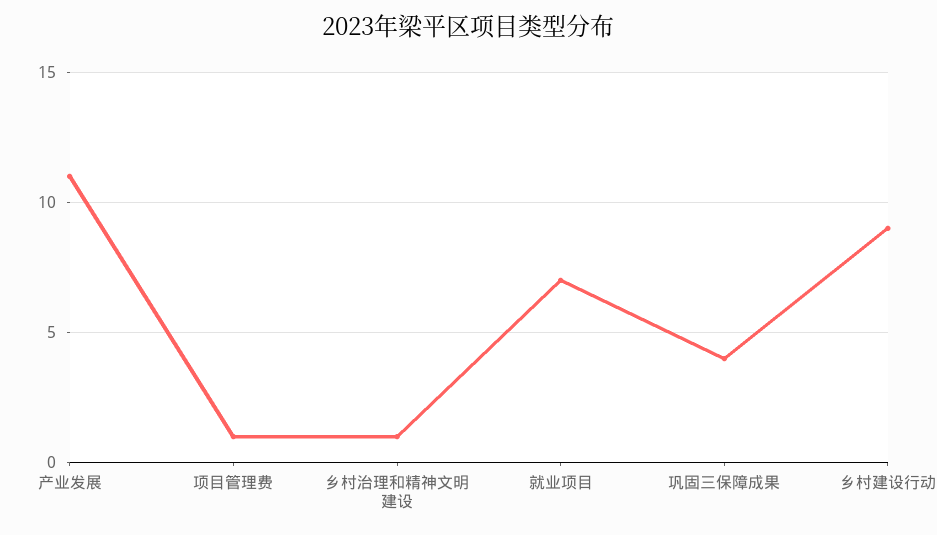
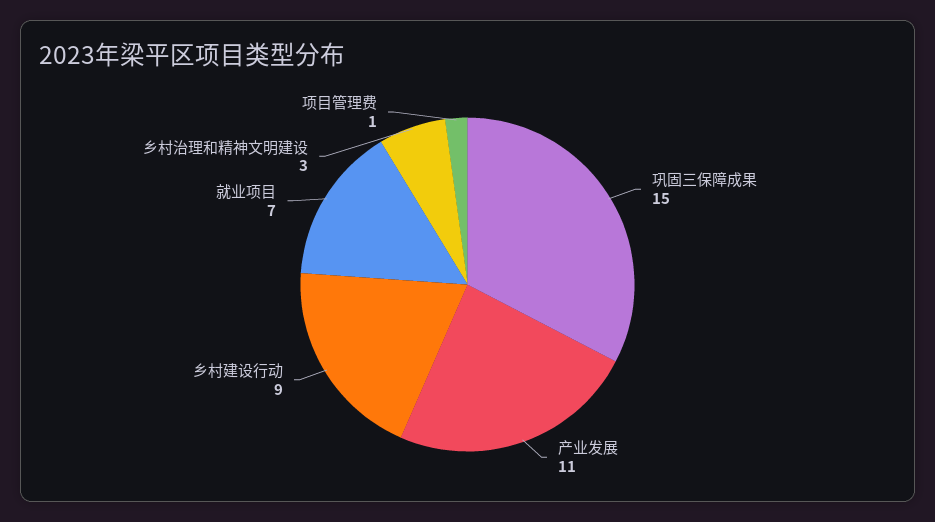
  {
    "产业发展": 11,
    "项目管理费": 1,
-   "乡村治理和精神文明建设": 1,
+   "乡村治理和精神文明建设": 3,
    "就业项目": 7,
-   "巩固三保障成果": 4,
+   "巩固三保障成果": 15,
    "乡村建设行动": 9
  }

